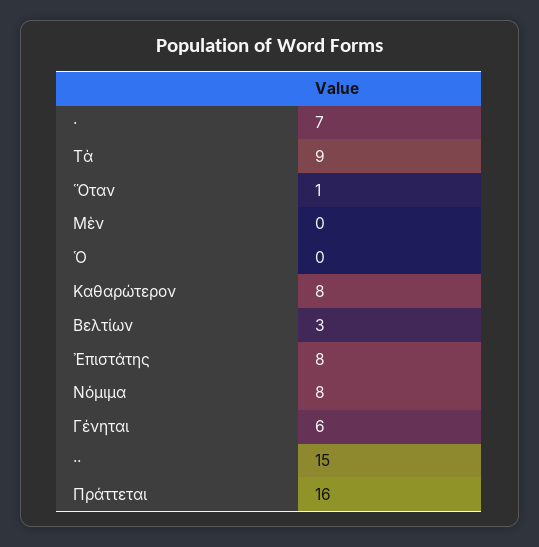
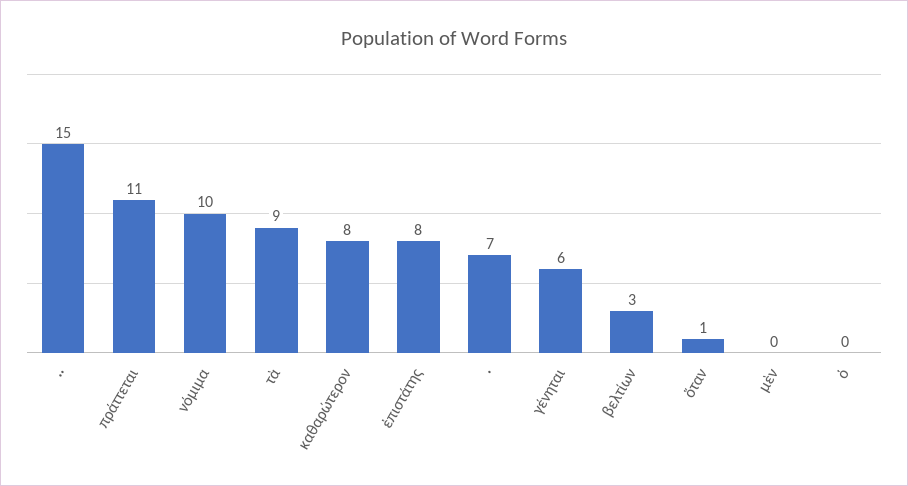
  {
    "·": 7,
    "Τὰ": 9,
    "Ὅταν": 1,
    "Μὲν": 0,
    "Ὁ": 0,
    "Καθαρώτερον": 8,
    "Βελτίων": 3,
    "Ἐπιστάτης": 8,
-   "Νόμιμα": 8,
+   "Νόμιμα": 10,
    "Γένηται": 6,
    "··": 15,
-   "Πράττεται": 16
+   "Πράττεται": 11
  }

